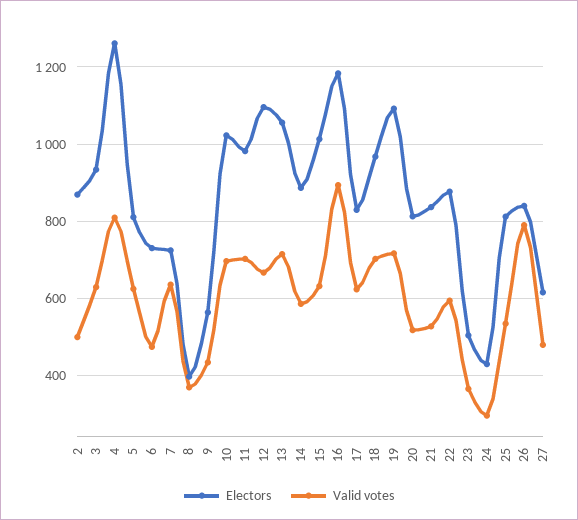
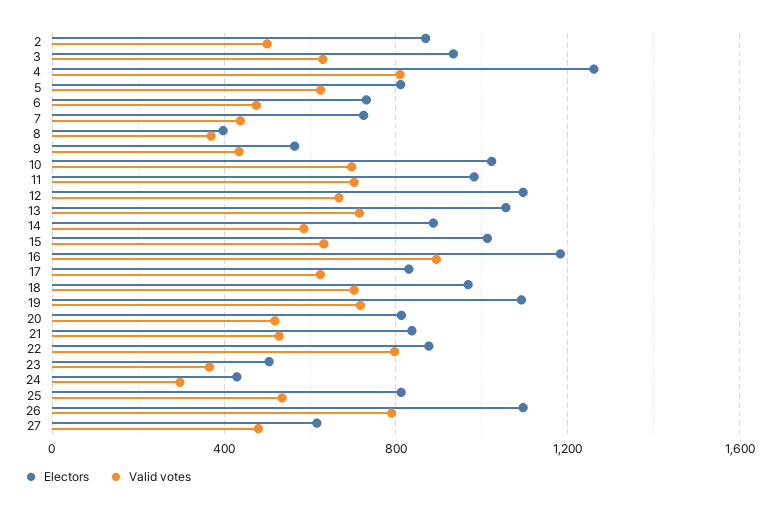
  {
    "Electors": {
      "2": 860,
      "3": 940,
      "4": 1260,
      "5": 820,
      "6": 740,
      "7": 720,
      "8": 400,
      "9": 560,
      "10": 1020,
      "11": 980,
      "12": 1100,
      "13": 1060,
      "14": 880,
      "15": 1020,
      "16": 1180,
      "17": 840,
      "18": 960,
      "19": 1100,
      "20": 820,
      "21": 840,
      "22": 880,
      "23": 500,
      "24": 440,
      "25": 820,
-     "26": 840,
+     "26": 1100,
      "27": 620
    },
    "Valid votes": {
      "2": 500,
      "3": 640,
      "4": 820,
      "5": 620,
      "6": 480,
-     "7": 640,
+     "7": 450,
      "8": 380,
      "9": 440,
      "10": 700,
      "11": 700,
      "12": 660,
      "13": 720,
      "14": 580,
      "15": 640,
      "16": 900,
      "17": 620,
      "18": 700,
      "19": 720,
      "20": 520,
      "21": 520,
-     "22": 600,
+     "22": 800,
      "23": 360,
      "24": 300,
      "25": 540,
      "26": 800,
      "27": 480
    }
  }

